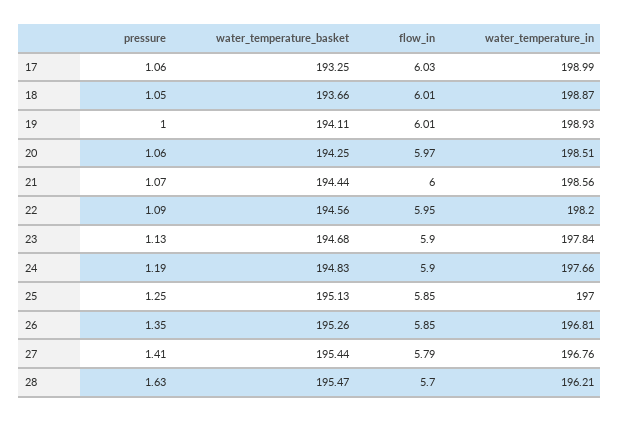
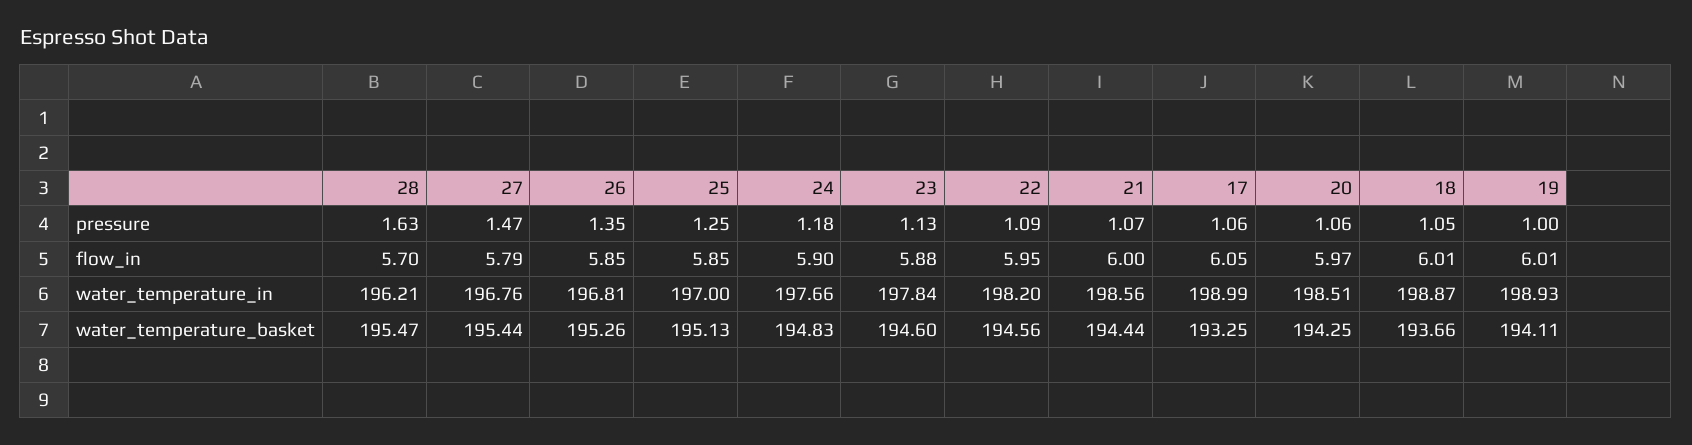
  {
    "pressure": {
      "17": 1.06,
      "18": 1.05,
      "19": 1,
      "20": 1.06,
      "21": 1.07,
      "22": 1.09,
      "23": 1.13,
-     "24": 1.19,
+     "24": 1.18,
      "25": 1.25,
      "26": 1.35,
-     "27": 1.41,
+     "27": 1.47,
      "28": 1.63
    },
    "water_temperature_basket": {
      "17": 193.25,
      "18": 193.66,
      "19": 194.11,
      "20": 194.25,
      "21": 194.44,
      "22": 194.56,
-     "23": 194.68,
+     "23": 194.6,
      "24": 194.83,
      "25": 195.13,
      "26": 195.26,
      "27": 195.44,
      "28": 195.47
    },
    "flow_in": {
-     "17": 6.03,
+     "17": 6.05,
      "18": 6.01,
      "19": 6.01,
      "20": 5.97,
      "21": 6,
      "22": 5.95,
-     "23": 5.9,
+     "23": 5.88,
      "24": 5.9,
      "25": 5.85,
      "26": 5.85,
      "27": 5.79,
      "28": 5.7
    },
    "water_temperature_in": {
      "17": 198.99,
      "18": 198.87,
      "19": 198.93,
      "20": 198.51,
      "21": 198.56,
      "22": 198.2,
      "23": 197.84,
      "24": 197.66,
      "25": 197,
      "26": 196.81,
      "27": 196.76,
      "28": 196.21
    }
  }

